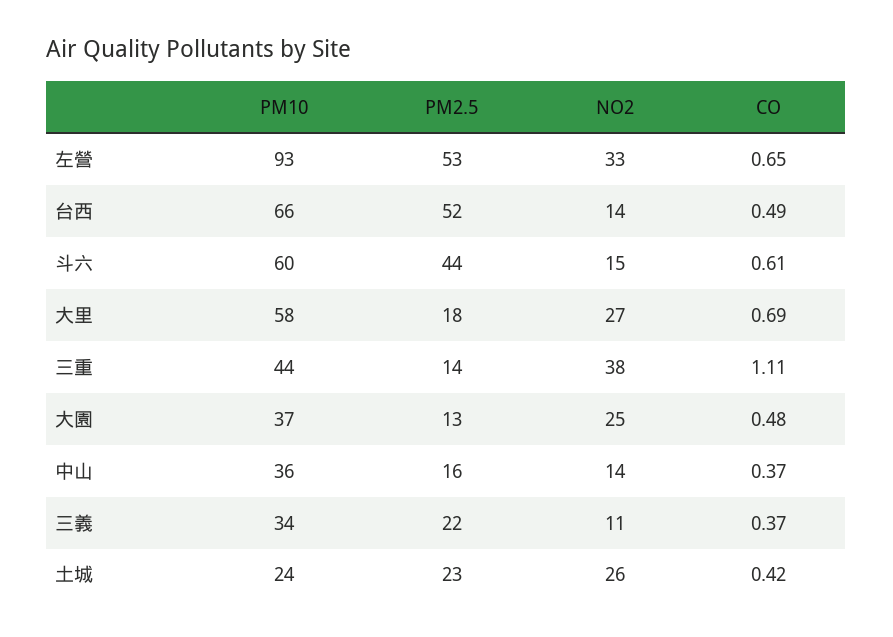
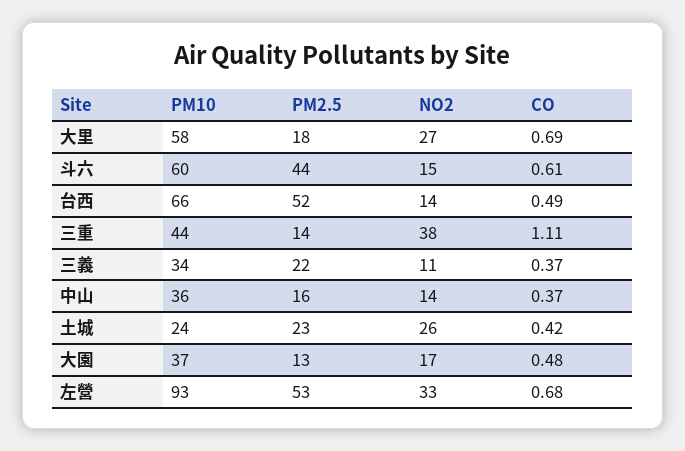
  {
    "PM10": {
      "左營": 93,
      "台西": 66,
      "斗六": 60,
      "大里": 58,
      "三重": 44,
      "大園": 37,
      "中山": 36,
      "三義": 34,
      "土城": 24
    },
    "PM2.5": {
      "左營": 53,
      "台西": 52,
      "斗六": 44,
      "大里": 18,
      "三重": 14,
      "大園": 13,
      "中山": 16,
      "三義": 22,
      "土城": 23
    },
    "NO2": {
      "左營": 33,
      "台西": 14,
      "斗六": 15,
      "大里": 27,
      "三重": 38,
-     "大園": 25,
+     "大園": 17,
      "中山": 14,
      "三義": 11,
      "土城": 26
    },
    "CO": {
-     "左營": 0.65,
+     "左營": 0.68,
      "台西": 0.49,
      "斗六": 0.61,
      "大里": 0.69,
      "三重": 1.11,
      "大園": 0.48,
      "中山": 0.37,
      "三義": 0.37,
      "土城": 0.42
    }
  }

